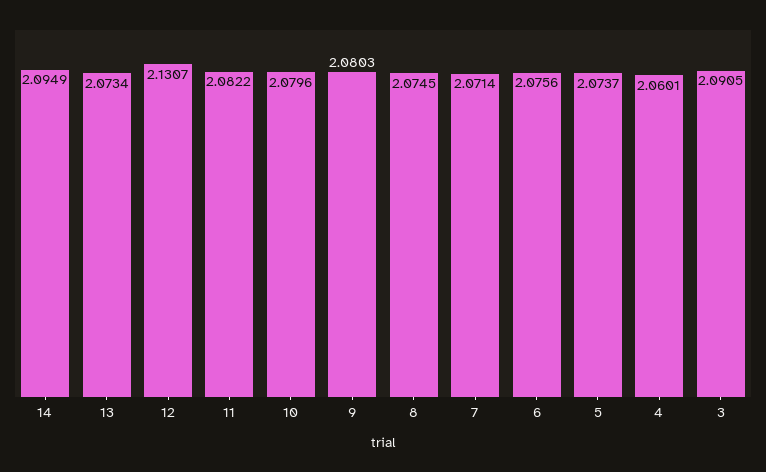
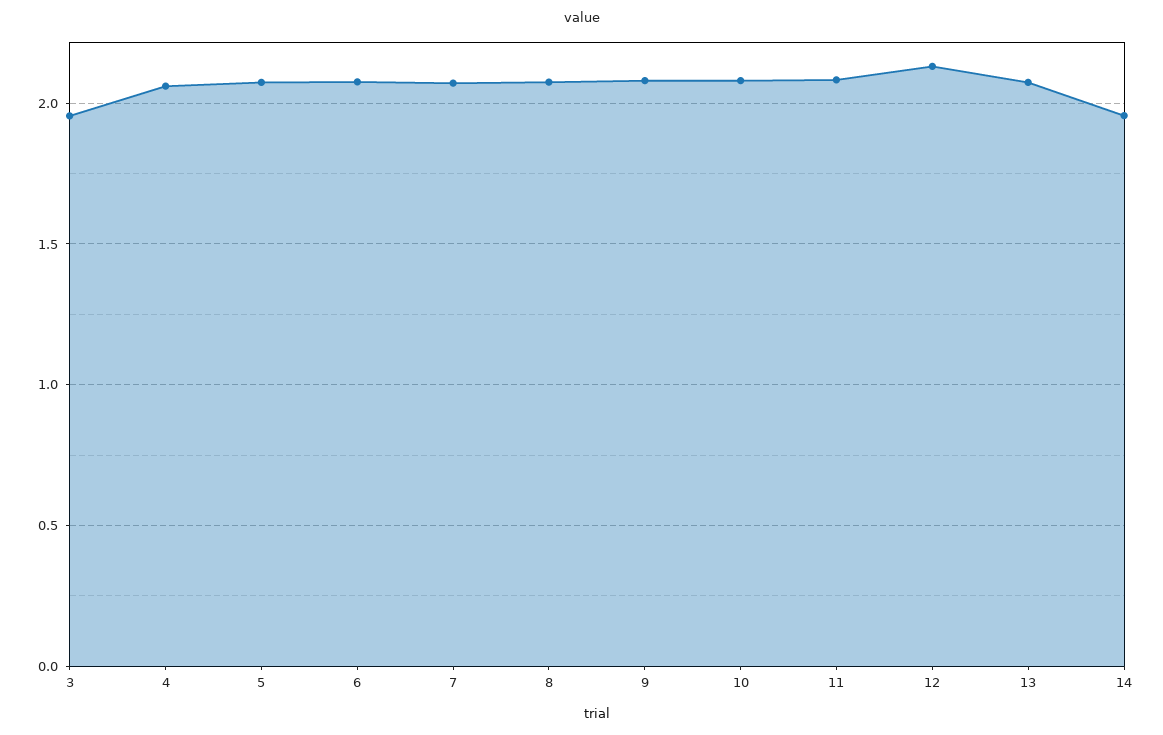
  {
-   "14": 2.0949,
+   "14": 1.95,
    "13": 2.0734,
    "12": 2.1307,
    "11": 2.0822,
    "10": 2.0796,
    "9": 2.0803,
    "8": 2.0745,
    "7": 2.0714,
    "6": 2.0756,
    "5": 2.0737,
    "4": 2.0601,
-   "3": 2.0905
+   "3": 1.95
  }

